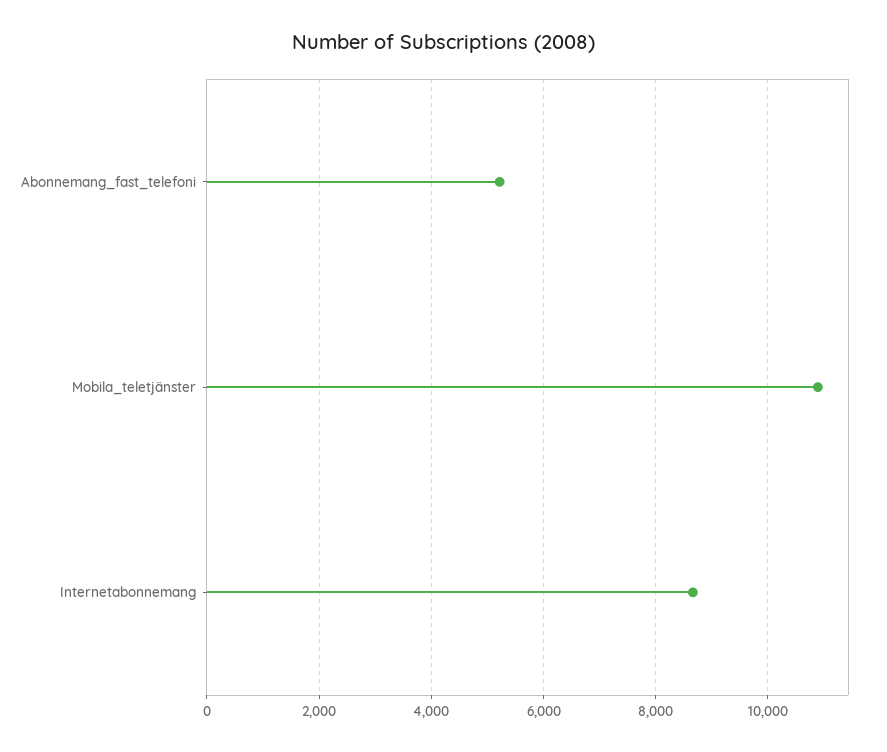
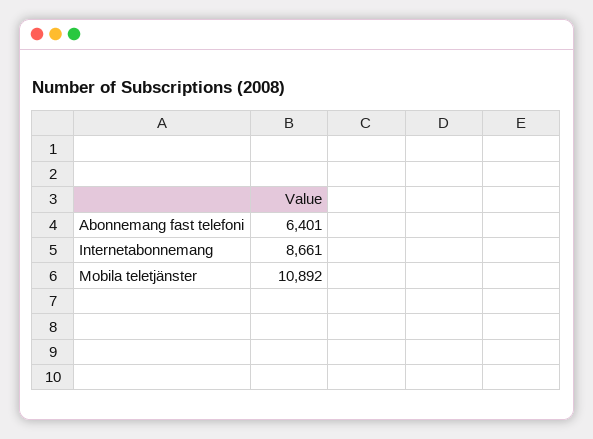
  {
-   "Abonnemang_fast_telefoni": 5200,
+   "Abonnemang_fast_telefoni": 6401,
    "Mobila_teletjänster": 10892,
    "Internetabonnemang": 8661
  }

